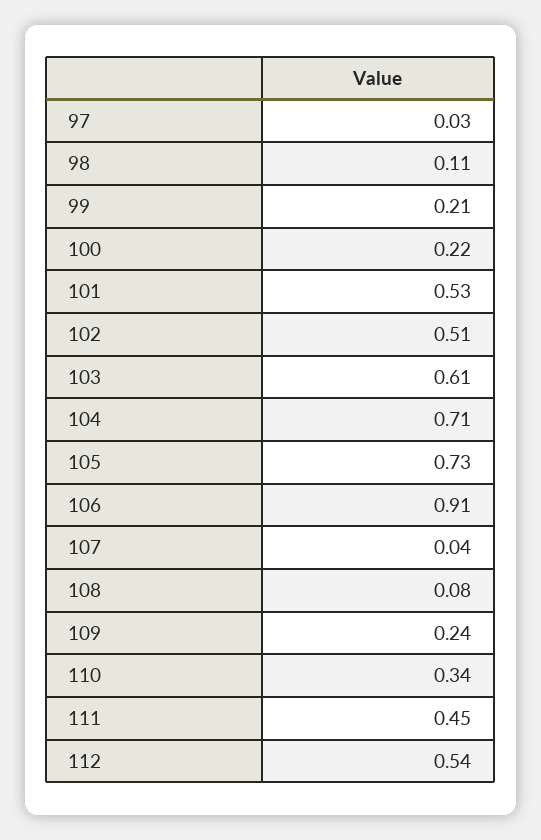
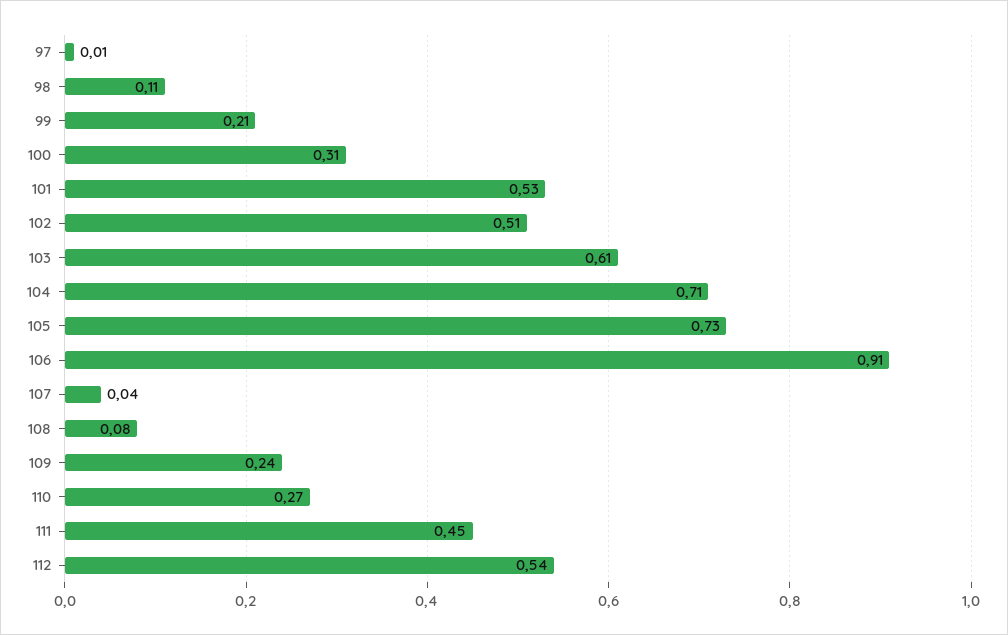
  {
-   "97": 0.03,
+   "97": 0.01,
    "98": 0.11,
    "99": 0.21,
-   "100": 0.22,
+   "100": 0.31,
    "101": 0.53,
    "102": 0.51,
    "103": 0.61,
    "104": 0.71,
    "105": 0.73,
    "106": 0.91,
    "107": 0.04,
    "108": 0.08,
    "109": 0.24,
-   "110": 0.34,
+   "110": 0.27,
    "111": 0.45,
    "112": 0.54
  }

